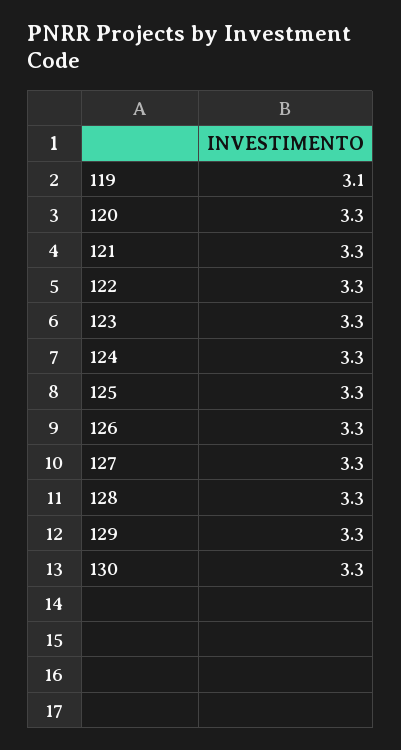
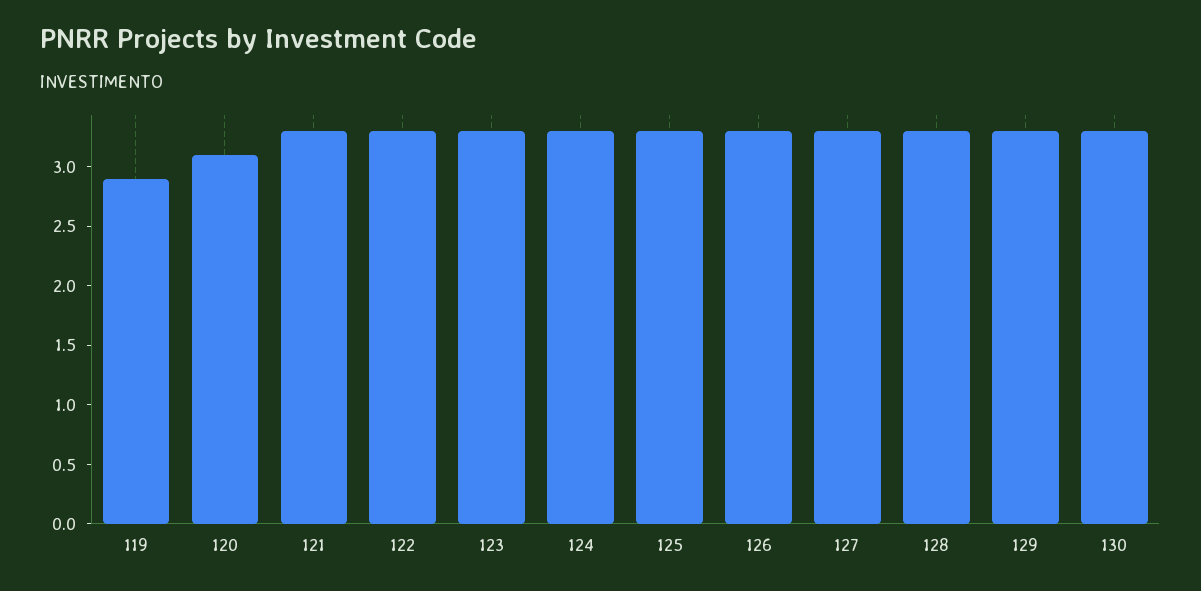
  {
-   "119": 3.1,
+   "119": 2.9,
-   "120": 3.3,
+   "120": 3.1,
    "121": 3.3,
    "122": 3.3,
    "123": 3.3,
    "124": 3.3,
    "125": 3.3,
    "126": 3.3,
    "127": 3.3,
    "128": 3.3,
    "129": 3.3,
    "130": 3.3
  }

